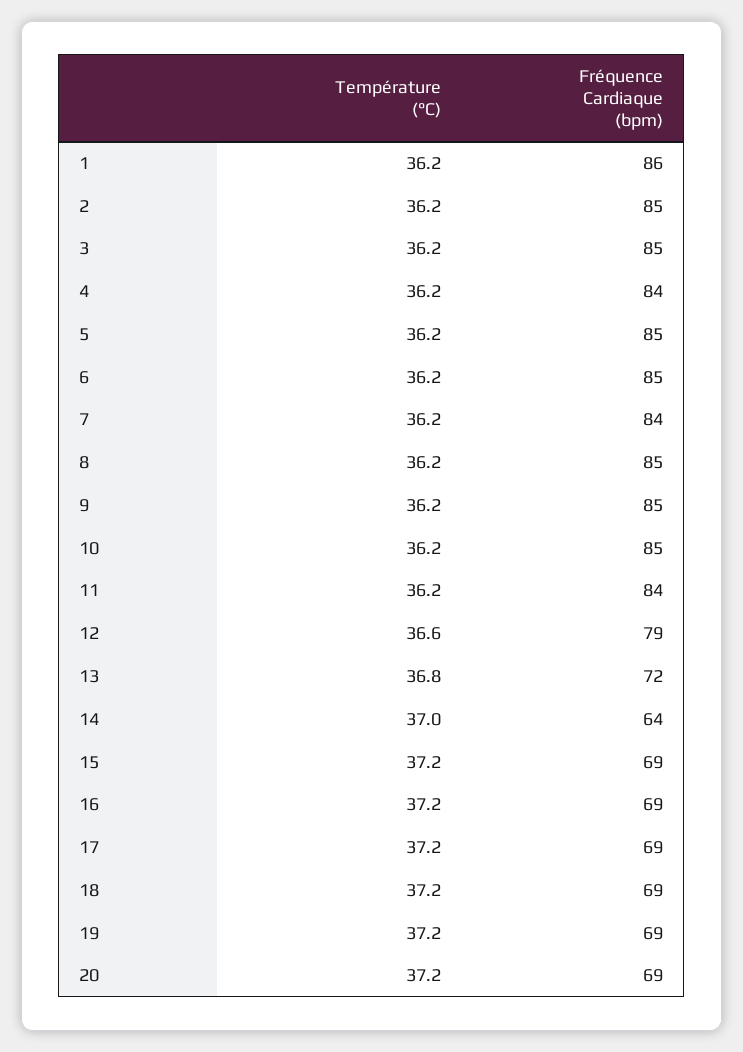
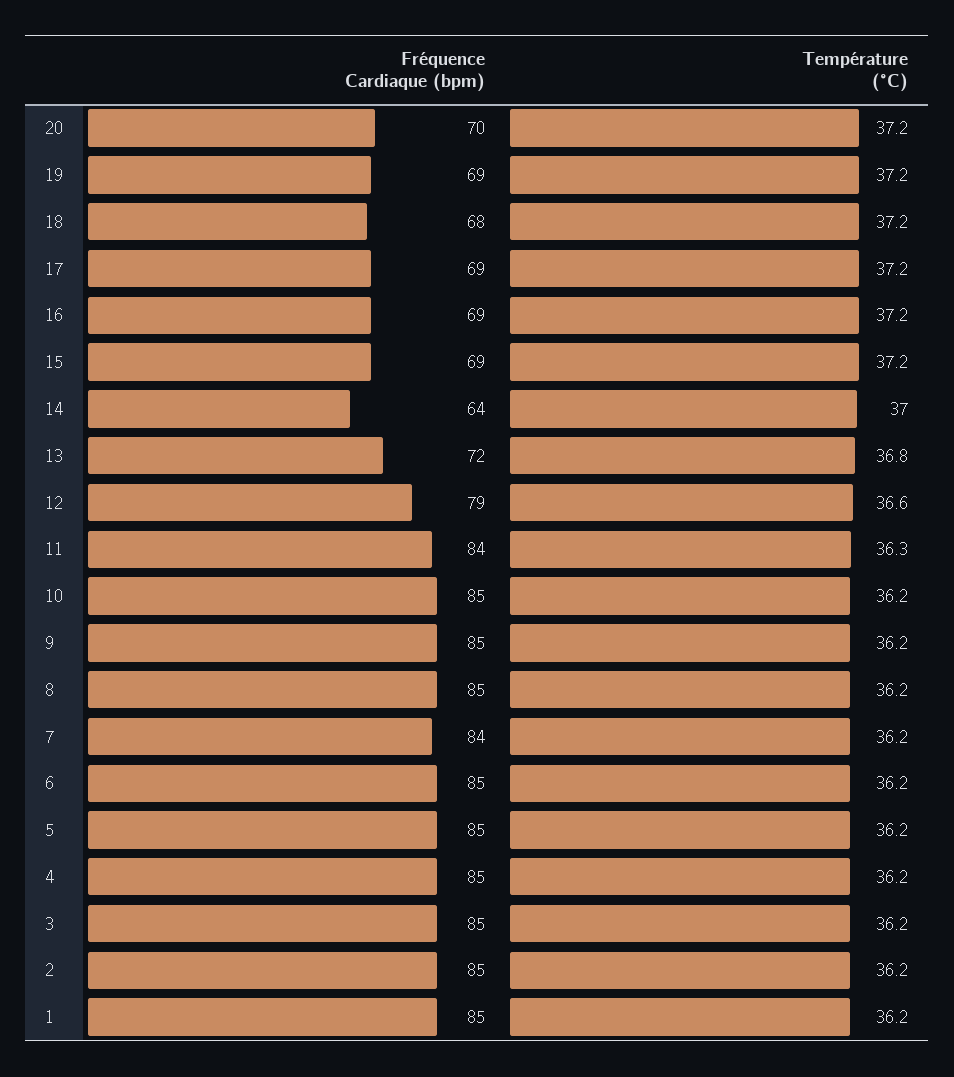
  {
    "Température (°C)": {
      "1": 36.2,
      "2": 36.2,
      "3": 36.2,
      "4": 36.2,
      "5": 36.2,
      "6": 36.2,
      "7": 36.2,
      "8": 36.2,
      "9": 36.2,
      "10": 36.2,
-     "11": 36.2,
+     "11": 36.3,
      "12": 36.6,
      "13": 36.8,
      "14": 37,
      "15": 37.2,
      "16": 37.2,
      "17": 37.2,
      "18": 37.2,
      "19": 37.2,
      "20": 37.2
    },
    "Fréquence Cardiaque (bpm)": {
-     "1": 86,
+     "1": 85,
      "2": 85,
      "3": 85,
-     "4": 84,
+     "4": 85,
      "5": 85,
      "6": 85,
      "7": 84,
      "8": 85,
      "9": 85,
      "10": 85,
      "11": 84,
      "12": 79,
      "13": 72,
      "14": 64,
      "15": 69,
      "16": 69,
      "17": 69,
-     "18": 69,
+     "18": 68,
      "19": 69,
-     "20": 69
+     "20": 70
    }
  }

